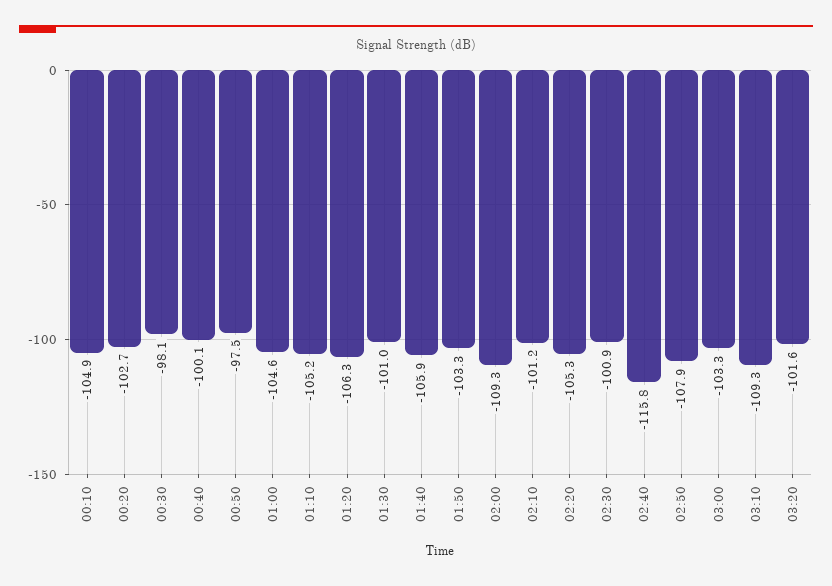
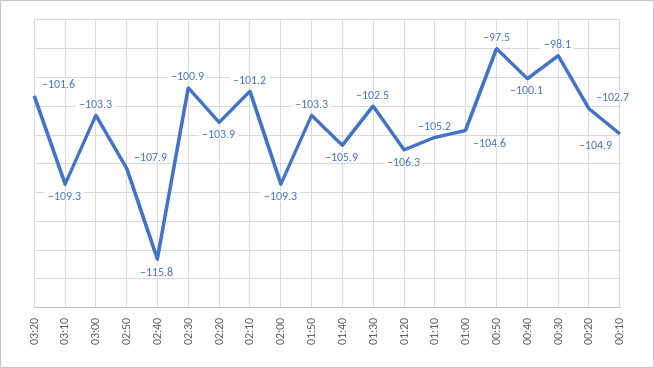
  {
    "00:10": -104.9,
    "00:20": -102.7,
    "00:30": -98.1,
    "00:40": -100.1,
    "00:50": -97.5,
    "01:00": -104.6,
    "01:10": -105.2,
    "01:20": -106.3,
-   "01:30": -101,
+   "01:30": -102.5,
    "01:40": -105.9,
    "01:50": -103.3,
    "02:00": -109.3,
    "02:10": -101.2,
-   "02:20": -105.3,
+   "02:20": -103.9,
    "02:30": -100.9,
    "02:40": -115.8,
    "02:50": -107.9,
    "03:00": -103.3,
    "03:10": -109.3,
    "03:20": -101.6
  }

